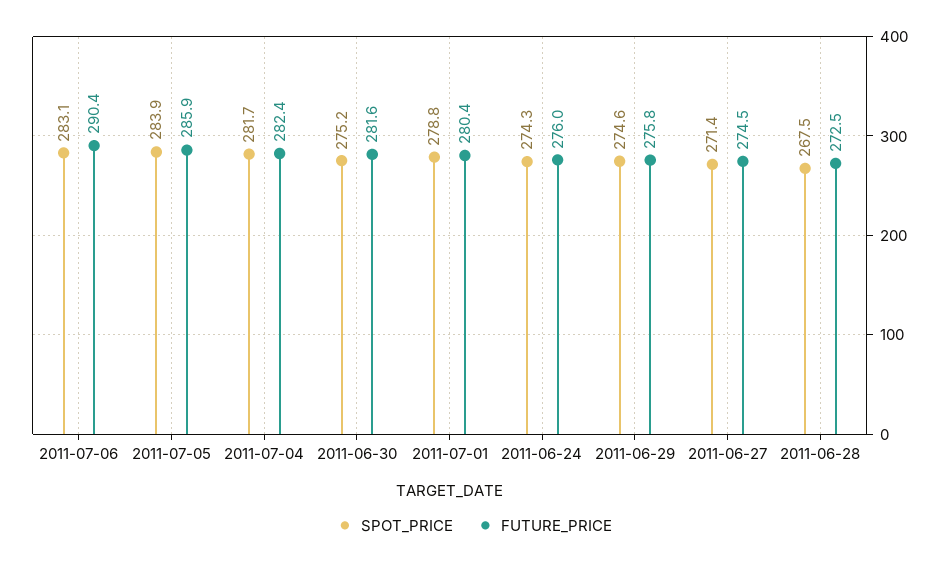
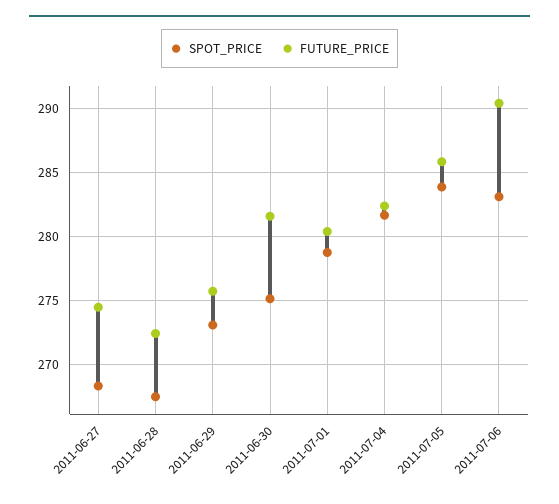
  {
    "SPOT_PRICE": {
      "2011-07-06": 283.1,
      "2011-07-05": 283.9,
      "2011-07-04": 281.7,
      "2011-06-30": 275.2,
      "2011-07-01": 278.8,
-     "2011-06-24": 274.3,
-     "2011-06-29": 274.6,
+     "2011-06-29": 273,
-     "2011-06-27": 271.4,
+     "2011-06-27": 268.5,
      "2011-06-28": 267.5
    },
    "FUTURE_PRICE": {
      "2011-07-06": 290.4,
      "2011-07-05": 285.9,
      "2011-07-04": 282.4,
      "2011-06-30": 281.6,
      "2011-07-01": 280.4,
-     "2011-06-24": 276,
      "2011-06-29": 275.8,
      "2011-06-27": 274.5,
      "2011-06-28": 272.5
    }
  }

